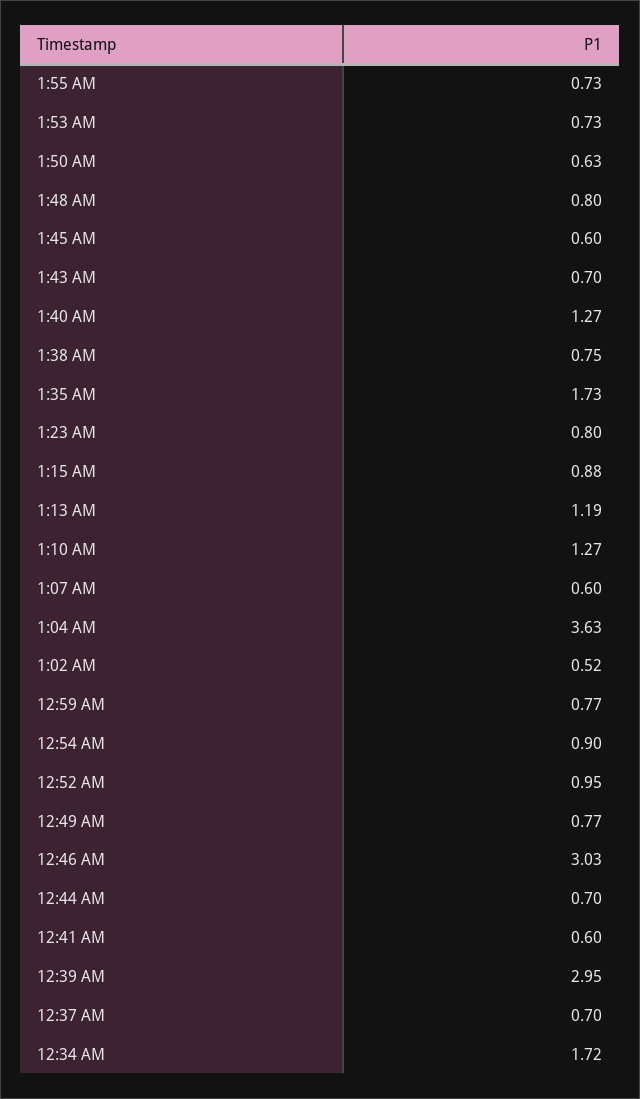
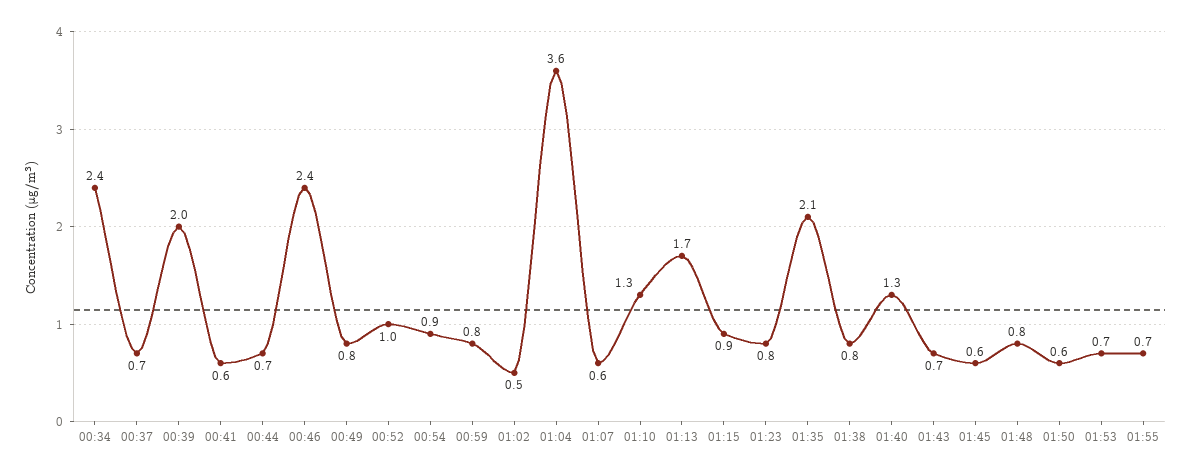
  {
    "1:55 AM": 0.73,
    "1:53 AM": 0.73,
    "1:50 AM": 0.63,
    "1:48 AM": 0.8,
    "1:45 AM": 0.6,
    "1:43 AM": 0.7,
    "1:40 AM": 1.27,
    "1:38 AM": 0.75,
-   "1:35 AM": 1.73,
+   "1:35 AM": 2.1,
    "1:23 AM": 0.8,
    "1:15 AM": 0.88,
-   "1:13 AM": 1.19,
+   "1:13 AM": 1.7,
    "1:10 AM": 1.27,
    "1:07 AM": 0.6,
    "1:04 AM": 3.63,
    "1:02 AM": 0.52,
    "12:59 AM": 0.77,
    "12:54 AM": 0.9,
    "12:52 AM": 0.95,
    "12:49 AM": 0.77,
-   "12:46 AM": 3.03,
+   "12:46 AM": 2.4,
    "12:44 AM": 0.7,
    "12:41 AM": 0.6,
-   "12:39 AM": 2.95,
+   "12:39 AM": 2,
    "12:37 AM": 0.7,
-   "12:34 AM": 1.72
+   "12:34 AM": 2.4
  }

